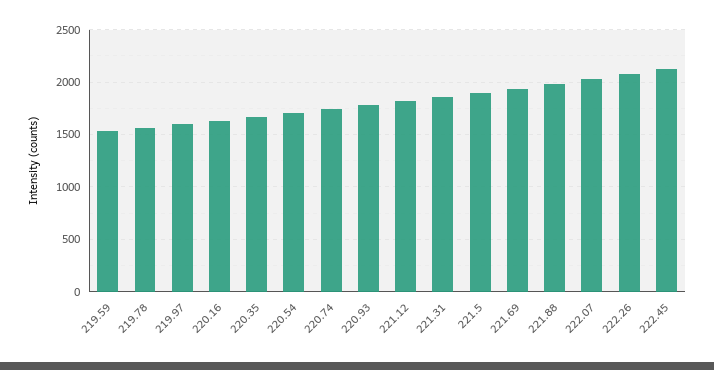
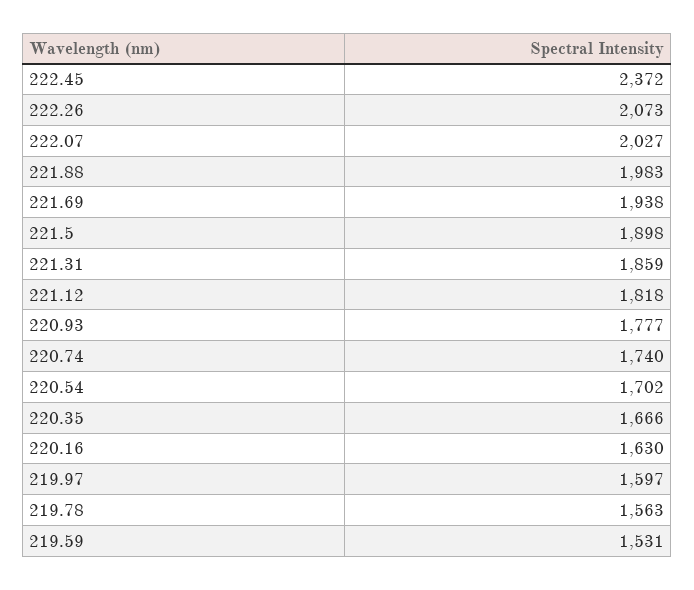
  {
    "219.59": 1531,
    "219.78": 1563,
    "219.97": 1597,
    "220.16": 1630,
    "220.35": 1666,
    "220.54": 1702,
    "220.74": 1740,
    "220.93": 1777,
    "221.12": 1818,
    "221.31": 1859,
    "221.5": 1898,
    "221.69": 1938,
    "221.88": 1983,
    "222.07": 2027,
    "222.26": 2073,
-   "222.45": 2100
+   "222.45": 2372
  }

